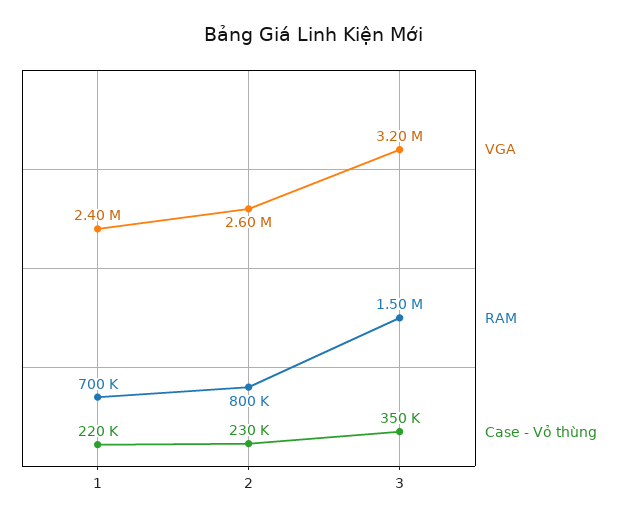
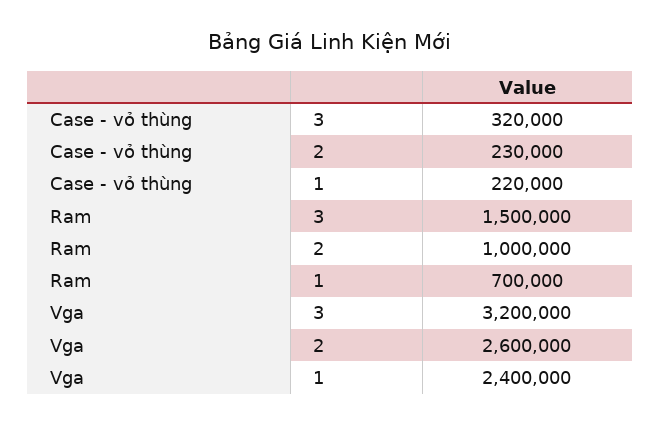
  {
    "VGA": {
      "1": 2400000,
      "2": 2600000,
      "3": 3200000
    },
    "RAM": {
      "1": 700000,
-     "2": 800000,
+     "2": 1000000,
      "3": 1500000
    },
    "Case - Vỏ thùng": {
      "1": 220000,
      "2": 230000,
-     "3": 350000
+     "3": 320000
    }
  }

